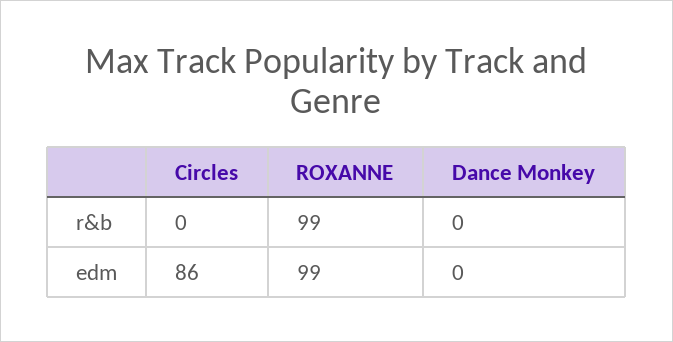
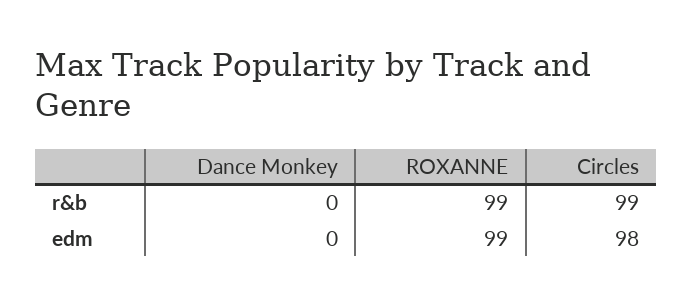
  {
    "Circles": {
-     "r&b": 0,
+     "r&b": 99,
-     "edm": 86
+     "edm": 98
    },
    "ROXANNE": {
      "r&b": 99,
      "edm": 99
    },
    "Dance Monkey": {
      "r&b": 0,
      "edm": 0
    }
  }

